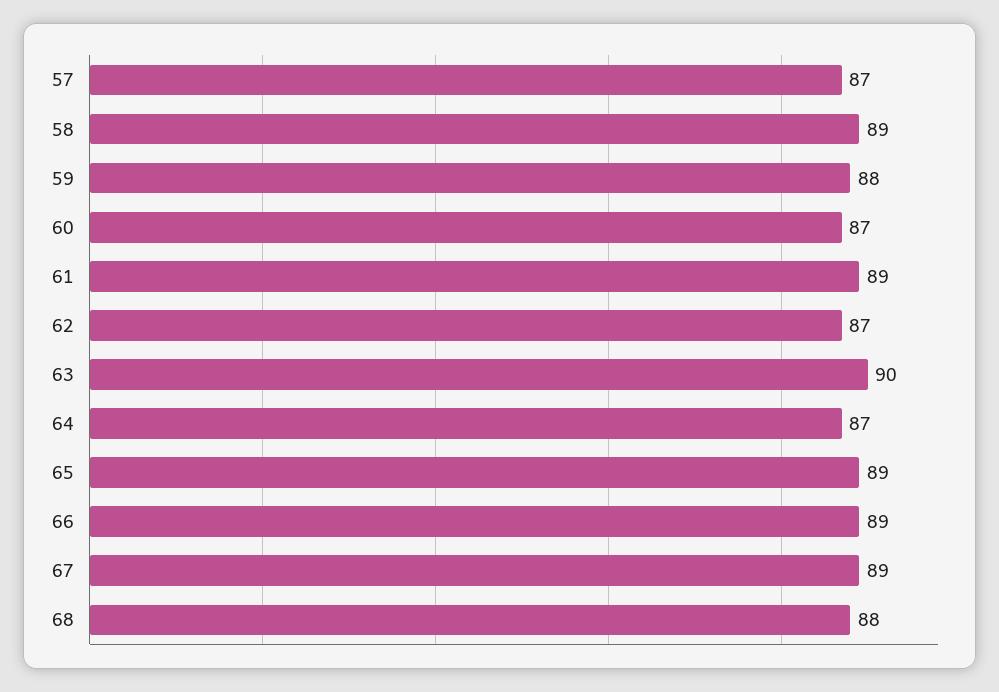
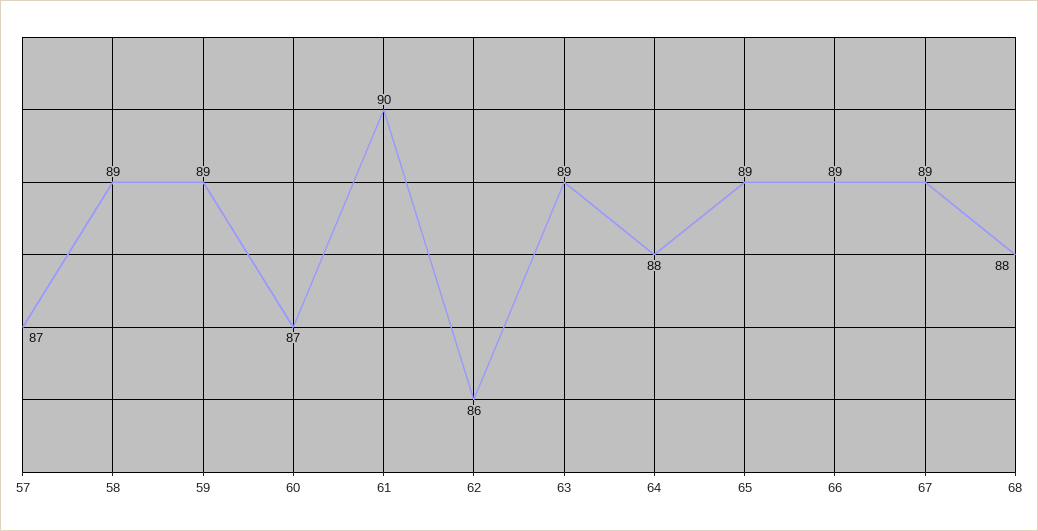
  {
    "57": 87,
    "58": 89,
-   "59": 88,
+   "59": 89,
    "60": 87,
-   "61": 89,
+   "61": 90,
-   "62": 87,
+   "62": 86,
-   "63": 90,
+   "63": 89,
-   "64": 87,
+   "64": 88,
    "65": 89,
    "66": 89,
    "67": 89,
    "68": 88
  }

